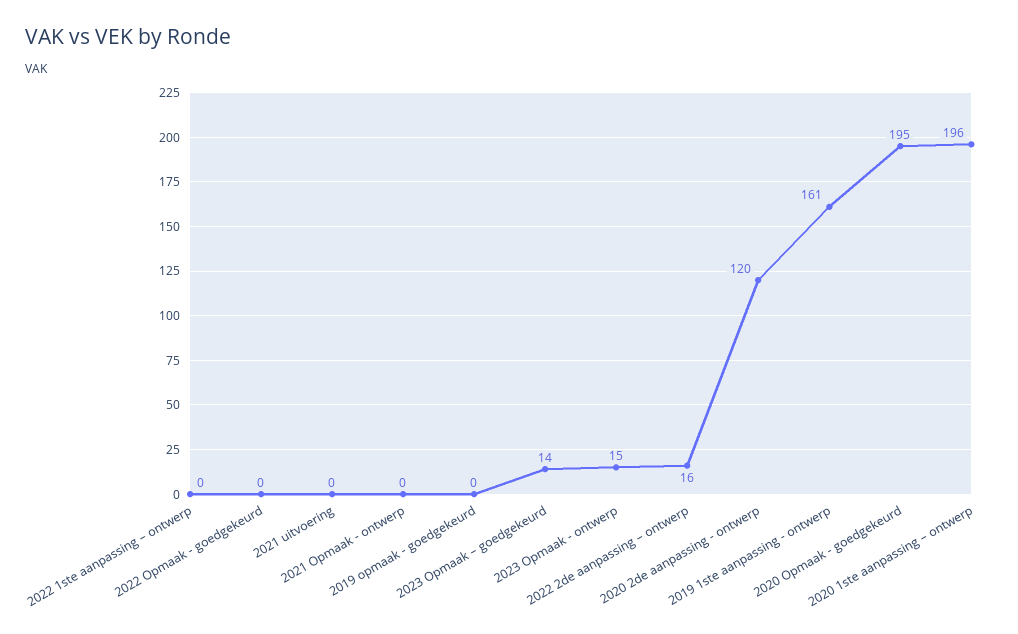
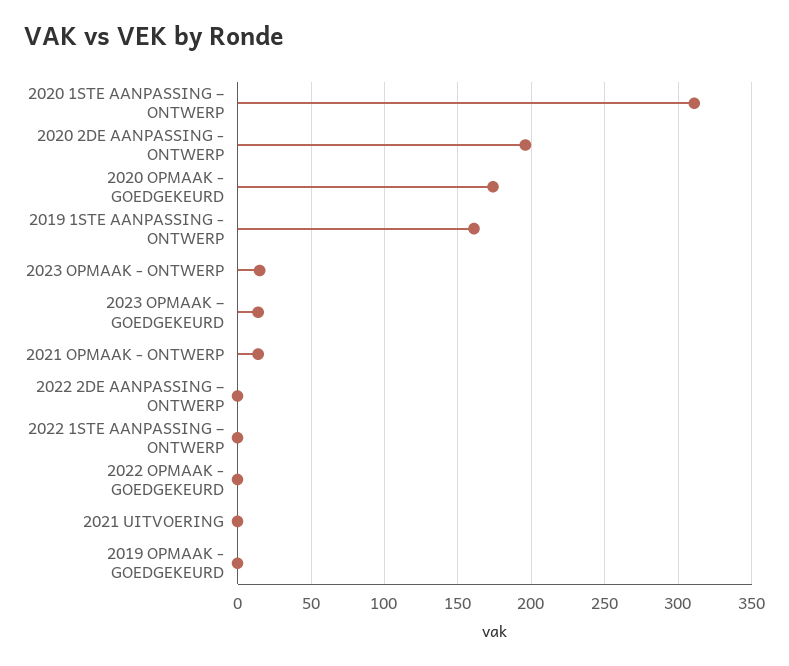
  {
    "2022 1ste aanpassing – ontwerp": 0,
    "2022 Opmaak - goedgekeurd": 0,
    "2021 uitvoering": 0,
-   "2021 Opmaak - ontwerp": 0,
+   "2021 Opmaak - ontwerp": 15,
    "2019 opmaak - goedgekeurd": 0,
    "2023 Opmaak – goedgekeurd": 14,
    "2023 Opmaak - ontwerp": 15,
-   "2022 2de aanpassing – ontwerp": 16,
+   "2022 2de aanpassing – ontwerp": 0,
-   "2020 2de aanpassing - ontwerp": 120,
+   "2020 2de aanpassing - ontwerp": 195,
    "2019 1ste aanpassing - ontwerp": 161,
-   "2020 Opmaak - goedgekeurd": 195,
+   "2020 Opmaak - goedgekeurd": 175,
-   "2020 1ste aanpassing – ontwerp": 196
+   "2020 1ste aanpassing – ontwerp": 310
  }

